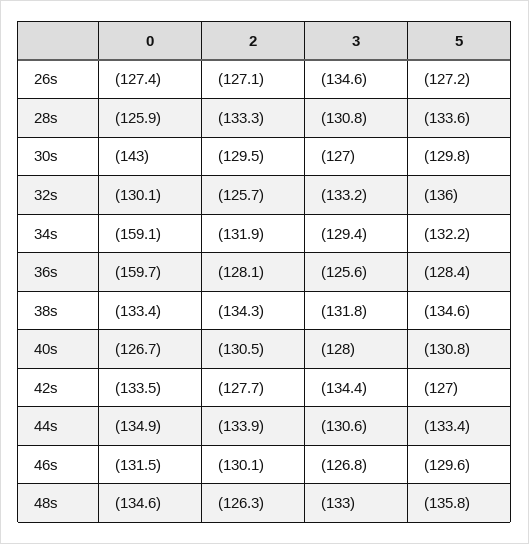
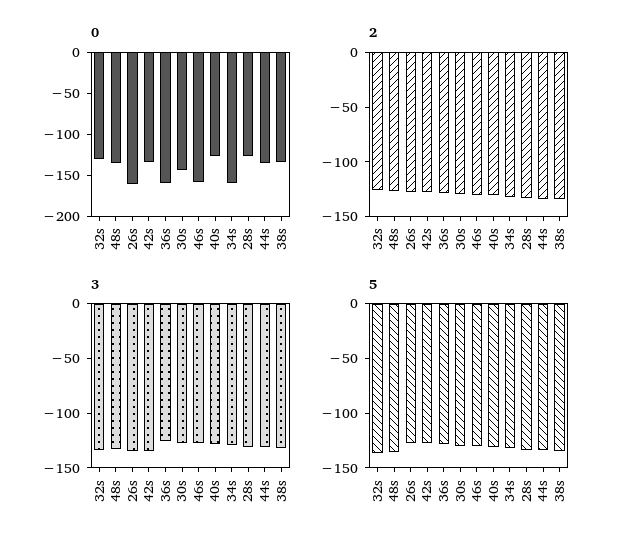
  {
    "0": {
-     "26s": -127.4,
+     "26s": -160,
      "28s": -125.9,
      "30s": -143,
      "32s": -130.1,
      "34s": -159.1,
      "36s": -159.7,
      "38s": -133.4,
      "40s": -126.7,
      "42s": -133.5,
      "44s": -134.9,
-     "46s": -131.5,
+     "46s": -160,
      "48s": -134.6
    },
    "2": {
      "26s": -127.1,
      "28s": -133.3,
      "30s": -129.5,
      "32s": -125.7,
      "34s": -131.9,
      "36s": -128.1,
      "38s": -134.3,
      "40s": -130.5,
      "42s": -127.7,
      "44s": -133.9,
      "46s": -130.1,
      "48s": -126.3
    },
    "3": {
      "26s": -134.6,
      "28s": -130.8,
      "30s": -127,
      "32s": -133.2,
      "34s": -129.4,
      "36s": -125.6,
      "38s": -131.8,
      "40s": -128,
      "42s": -134.4,
      "44s": -130.6,
      "46s": -126.8,
      "48s": -133
    },
    "5": {
      "26s": -127.2,
      "28s": -133.6,
      "30s": -129.8,
      "32s": -136,
      "34s": -132.2,
      "36s": -128.4,
      "38s": -134.6,
      "40s": -130.8,
      "42s": -127,
      "44s": -133.4,
      "46s": -129.6,
      "48s": -135.8
    }
  }

